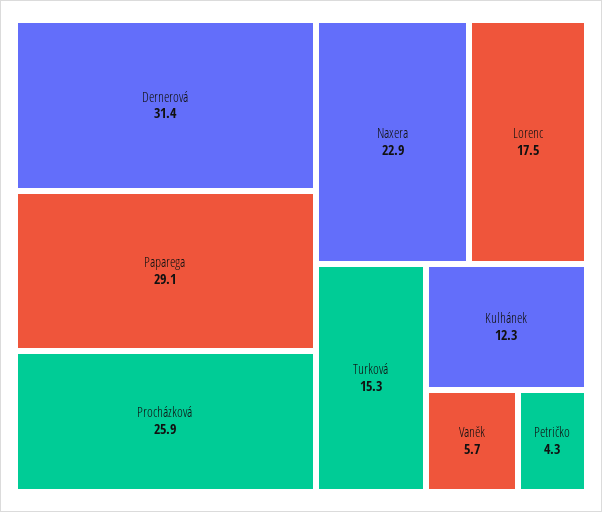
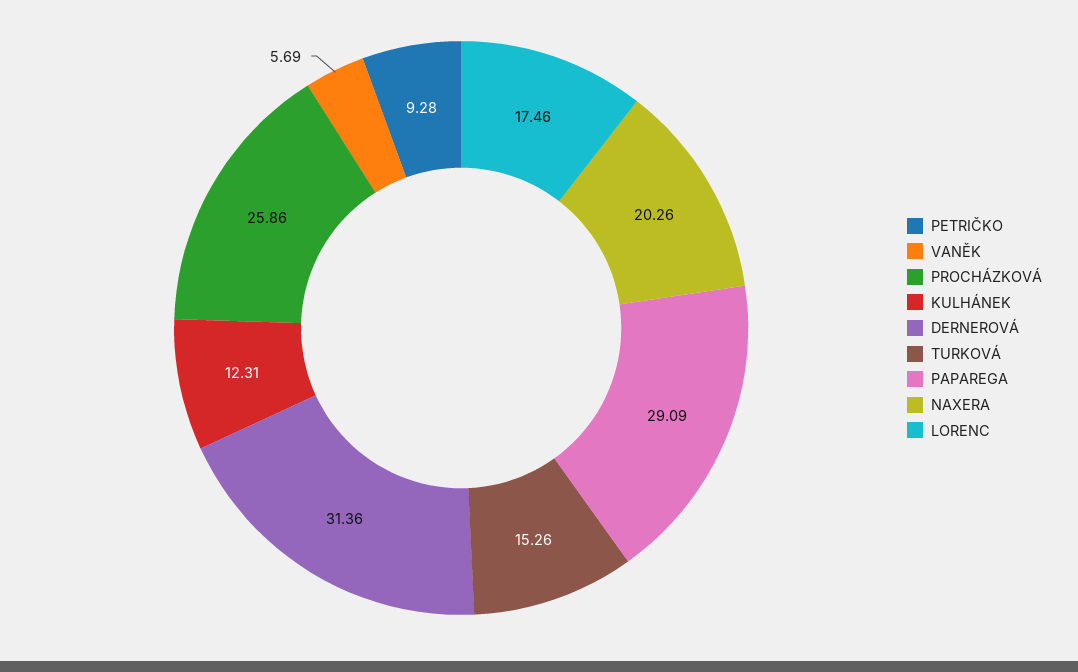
  {
    "Dernerová": 31.36,
    "Paparega": 29.09,
    "Procházková": 25.86,
-   "Naxera": 22.9,
+   "Naxera": 20.26,
    "Lorenc": 17.46,
    "Turková": 15.26,
    "Kulhánek": 12.31,
    "Vaněk": 5.69,
-   "Petričko": 4.3
+   "Petričko": 9.28
  }

